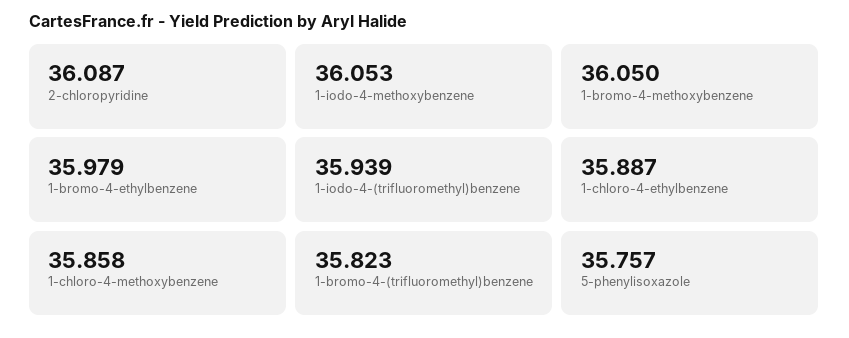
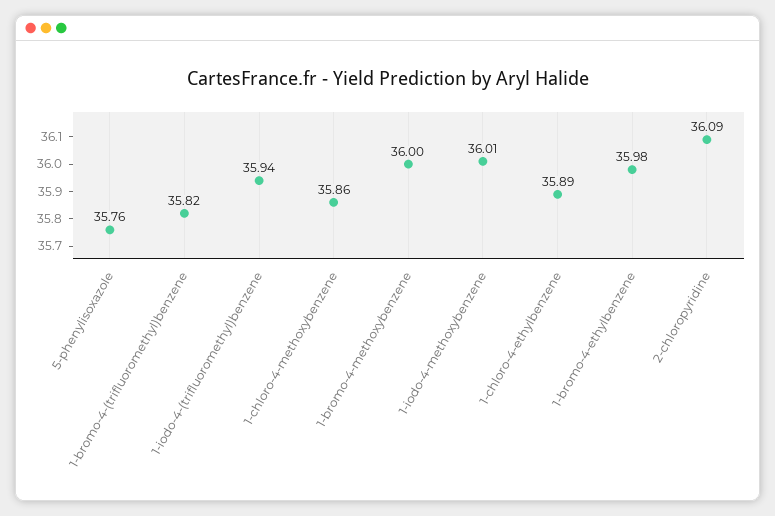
  {
    "2-chloropyridine": 36.087,
-   "1-iodo-4-methoxybenzene": 36.053,
+   "1-iodo-4-methoxybenzene": 36.01,
-   "1-bromo-4-methoxybenzene": 36.05,
+   "1-bromo-4-methoxybenzene": 36,
    "1-bromo-4-ethylbenzene": 35.979,
    "1-iodo-4-(trifluoromethyl)benzene": 35.939,
    "1-chloro-4-ethylbenzene": 35.887,
    "1-chloro-4-methoxybenzene": 35.858,
    "1-bromo-4-(trifluoromethyl)benzene": 35.823,
    "5-phenylisoxazole": 35.757
  }

